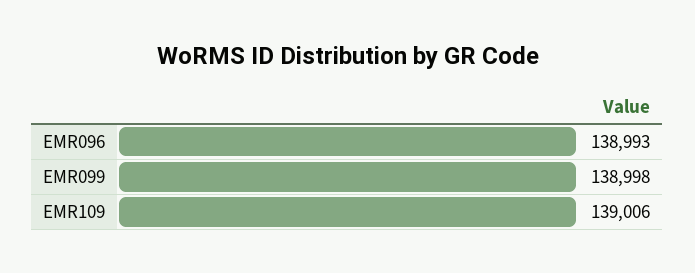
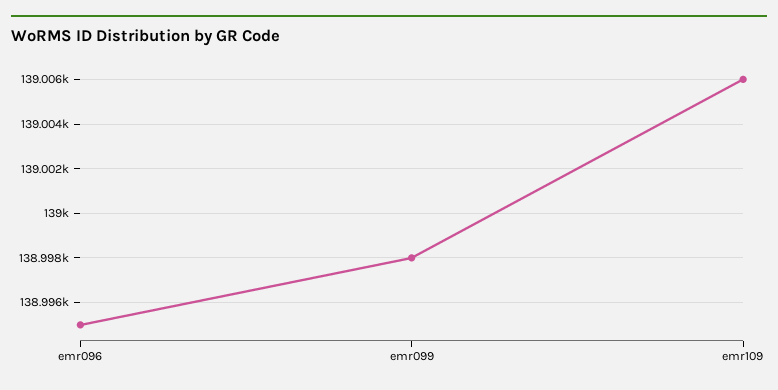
  {
-   "EMR096": 138993,
+   "EMR096": 138995,
    "EMR099": 138998,
    "EMR109": 139006
  }

